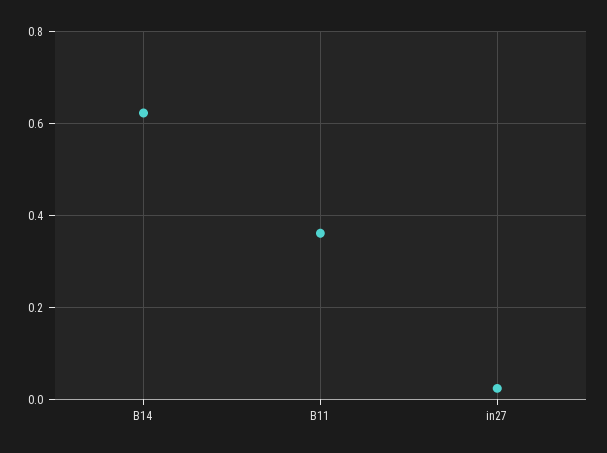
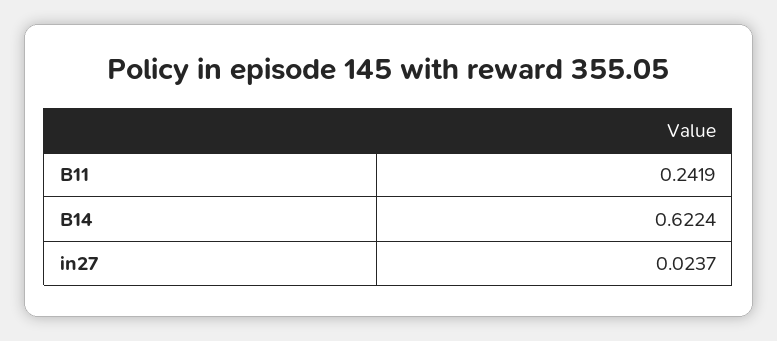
  {
    "B14": 0.6224,
-   "B11": 0.36,
+   "B11": 0.2419,
    "in27": 0.0237
  }

